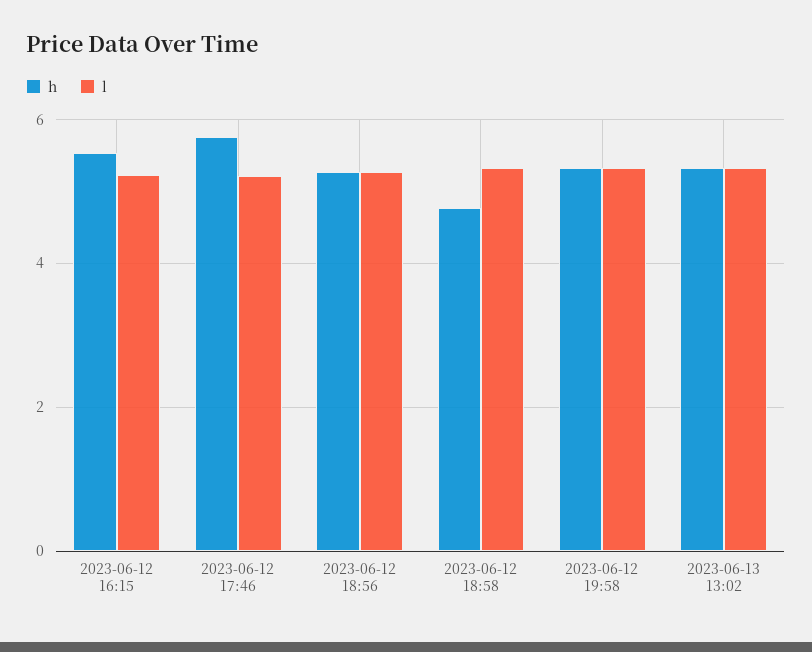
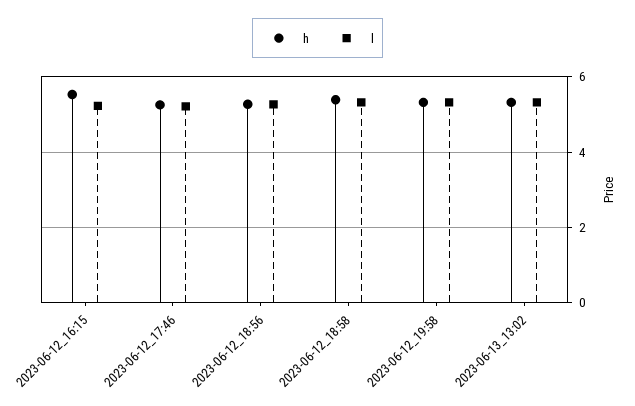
  {
    "h": {
      "2023-06-12 16:15": 5.6,
-     "2023-06-12 17:46": 5.8,
+     "2023-06-12 17:46": 5.2,
      "2023-06-12 18:56": 5.2,
-     "2023-06-12 18:58": 4.8,
+     "2023-06-12 18:58": 5.4,
      "2023-06-12 19:58": 5.4,
      "2023-06-13 13:02": 5.4
    },
    "l": {
      "2023-06-12 16:15": 5.2,
      "2023-06-12 17:46": 5.2,
      "2023-06-12 18:56": 5.2,
      "2023-06-12 18:58": 5.4,
      "2023-06-12 19:58": 5.4,
      "2023-06-13 13:02": 5.4
    }
  }

